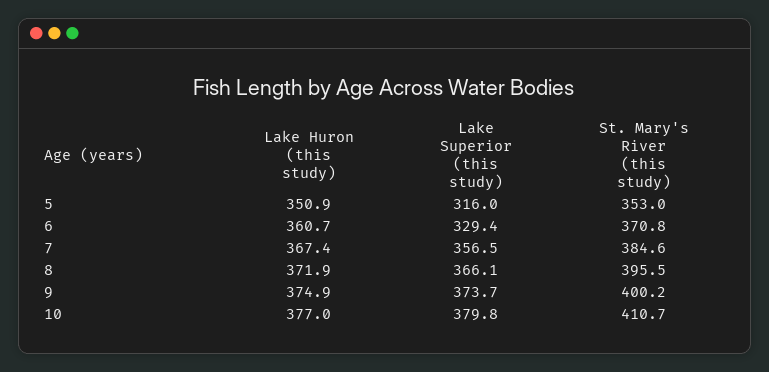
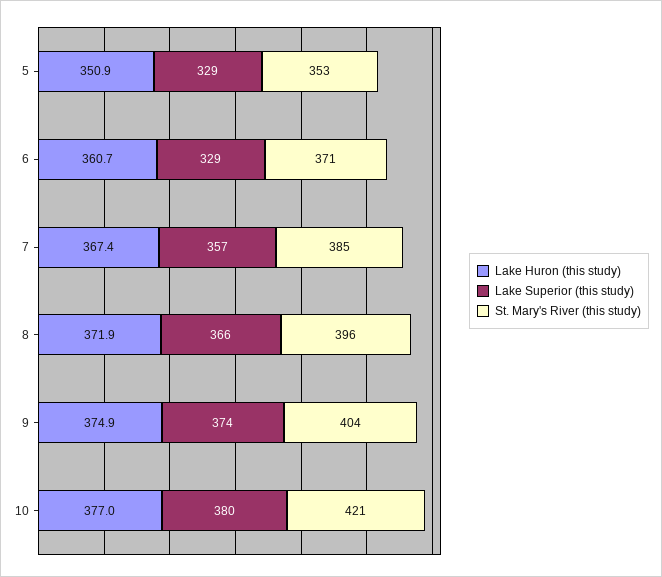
  {
    "Lake Huron (this study)": {
      "5": 350.9,
      "6": 360.7,
      "7": 367.4,
      "8": 371.9,
      "9": 374.9,
      "10": 377
    },
    "Lake Superior (this study)": {
-     "5": 316,
+     "5": 329,
      "6": 329.4,
      "7": 356.5,
      "8": 366.1,
      "9": 373.7,
      "10": 379.8
    },
    "St. Mary's River (this study)": {
      "5": 353,
      "6": 370.8,
      "7": 384.6,
      "8": 395.5,
-     "9": 400.2,
+     "9": 404,
-     "10": 410.7
+     "10": 421
    }
  }

